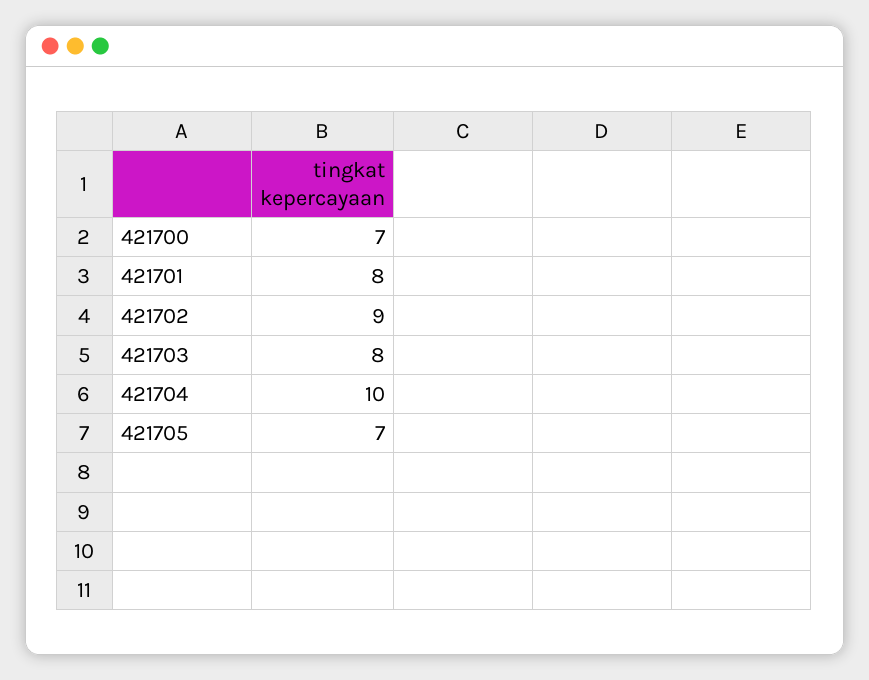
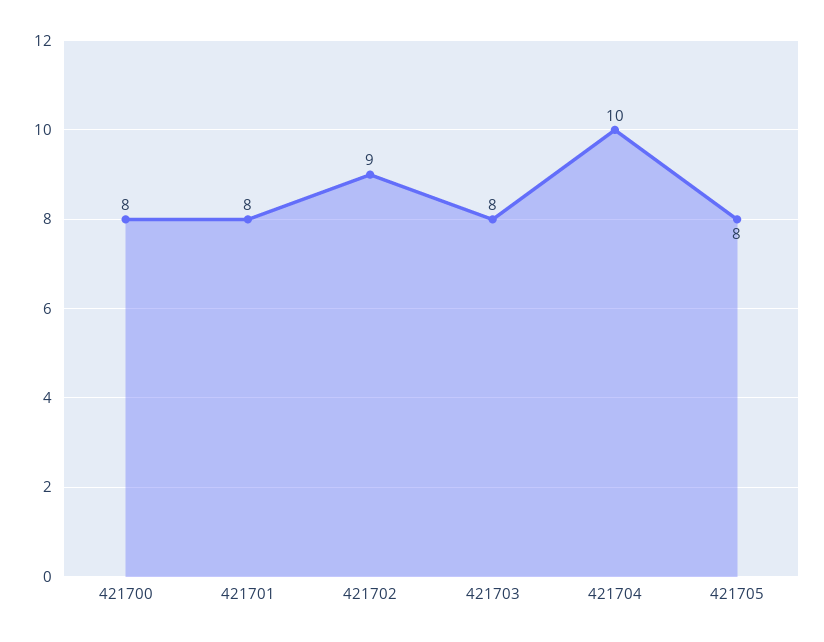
  {
-   "421700": 7,
+   "421700": 8,
    "421701": 8,
    "421702": 9,
    "421703": 8,
    "421704": 10,
-   "421705": 7
+   "421705": 8
  }

